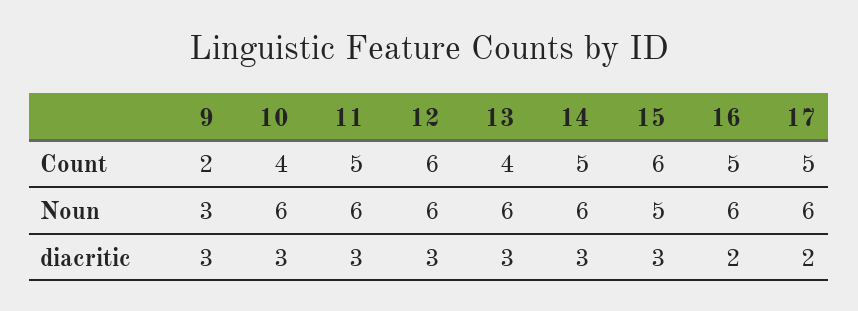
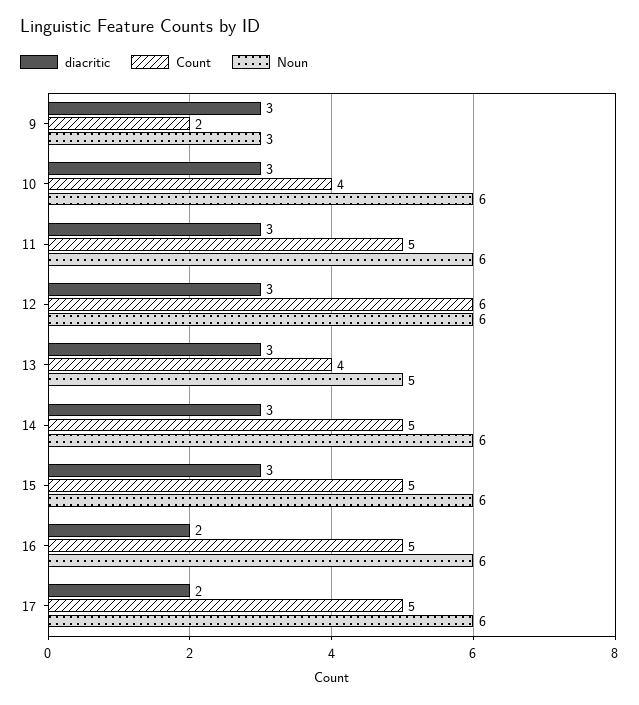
  {
    "Count": {
      "9": 2,
      "10": 4,
      "11": 5,
      "12": 6,
      "13": 4,
      "14": 5,
-     "15": 6,
+     "15": 5,
      "16": 5,
      "17": 5
    },
    "Noun": {
      "9": 3,
      "10": 6,
      "11": 6,
      "12": 6,
-     "13": 6,
+     "13": 5,
      "14": 6,
-     "15": 5,
+     "15": 6,
      "16": 6,
      "17": 6
    },
    "diacritic": {
      "9": 3,
      "10": 3,
      "11": 3,
      "12": 3,
      "13": 3,
      "14": 3,
      "15": 3,
      "16": 2,
      "17": 2
    }
  }

